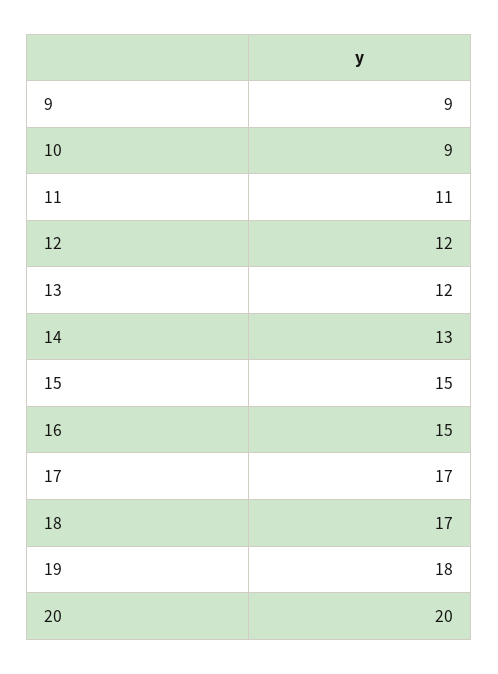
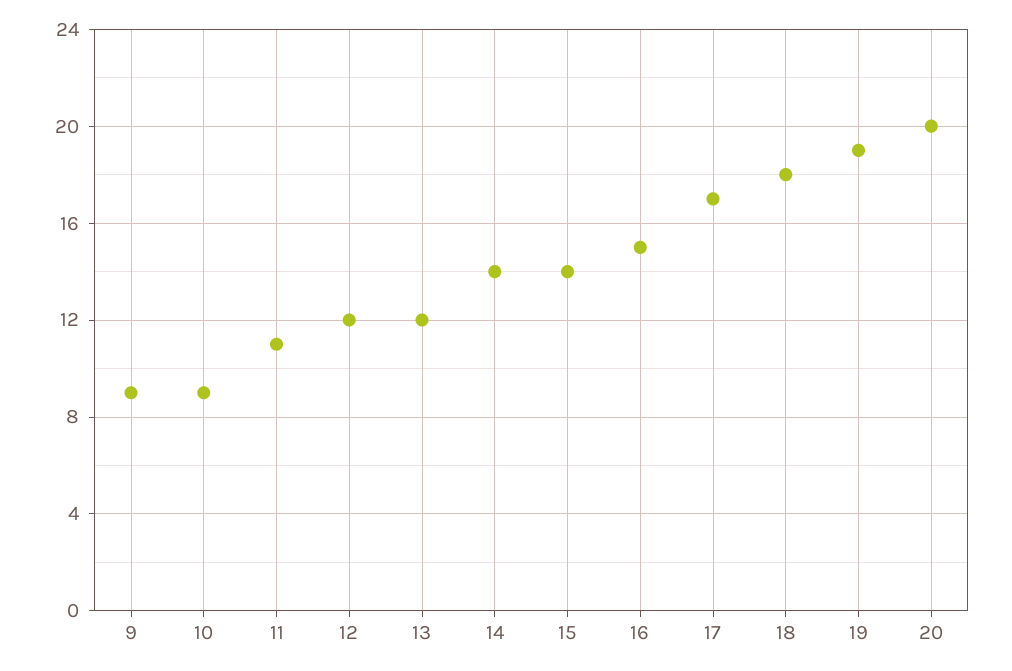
  {
    "9": 9,
    "10": 9,
    "11": 11,
    "12": 12,
    "13": 12,
-   "14": 13,
+   "14": 14,
-   "15": 15,
+   "15": 14,
    "16": 15,
    "17": 17,
-   "18": 17,
+   "18": 18,
-   "19": 18,
+   "19": 19,
    "20": 20
  }

